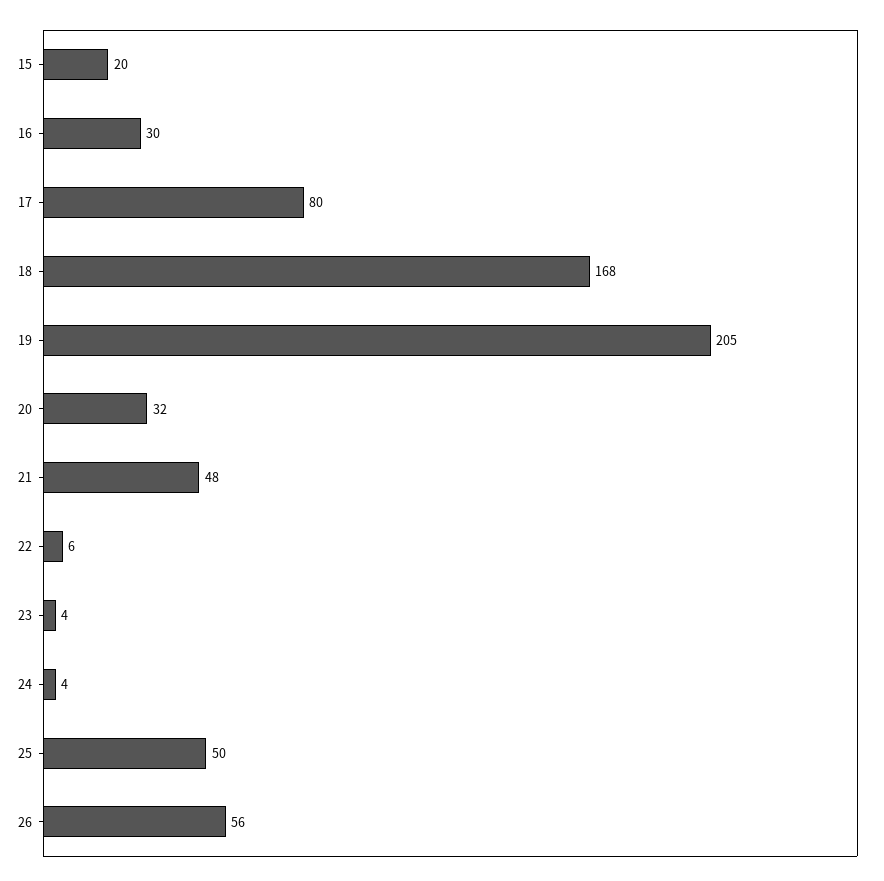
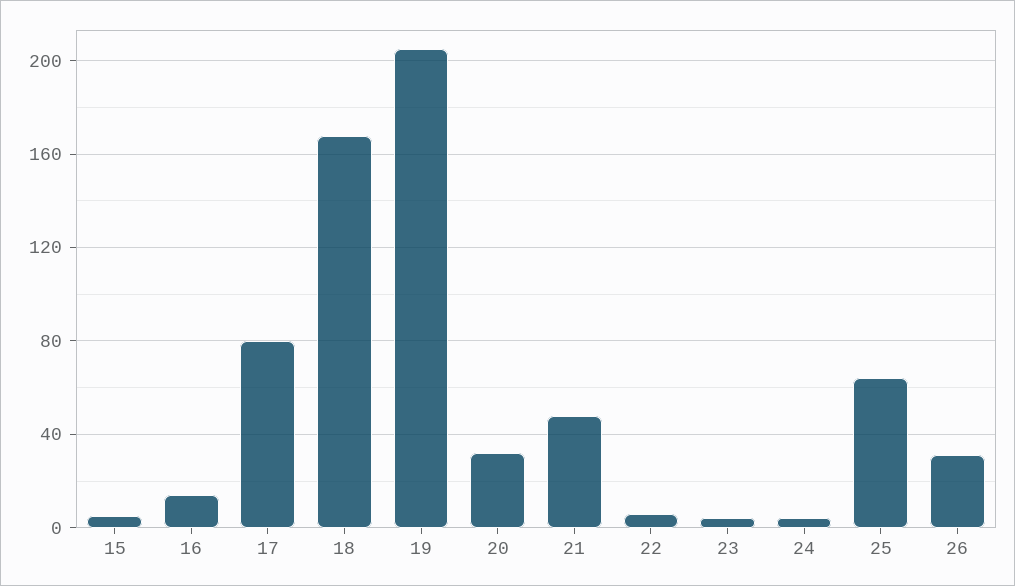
  {
-   "15": 20,
+   "15": 5,
-   "16": 30,
+   "16": 15,
    "17": 80,
    "18": 168,
    "19": 205,
    "20": 32,
    "21": 48,
    "22": 6,
    "23": 4,
    "24": 4,
-   "25": 50,
+   "25": 65,
-   "26": 56
+   "26": 30
  }

